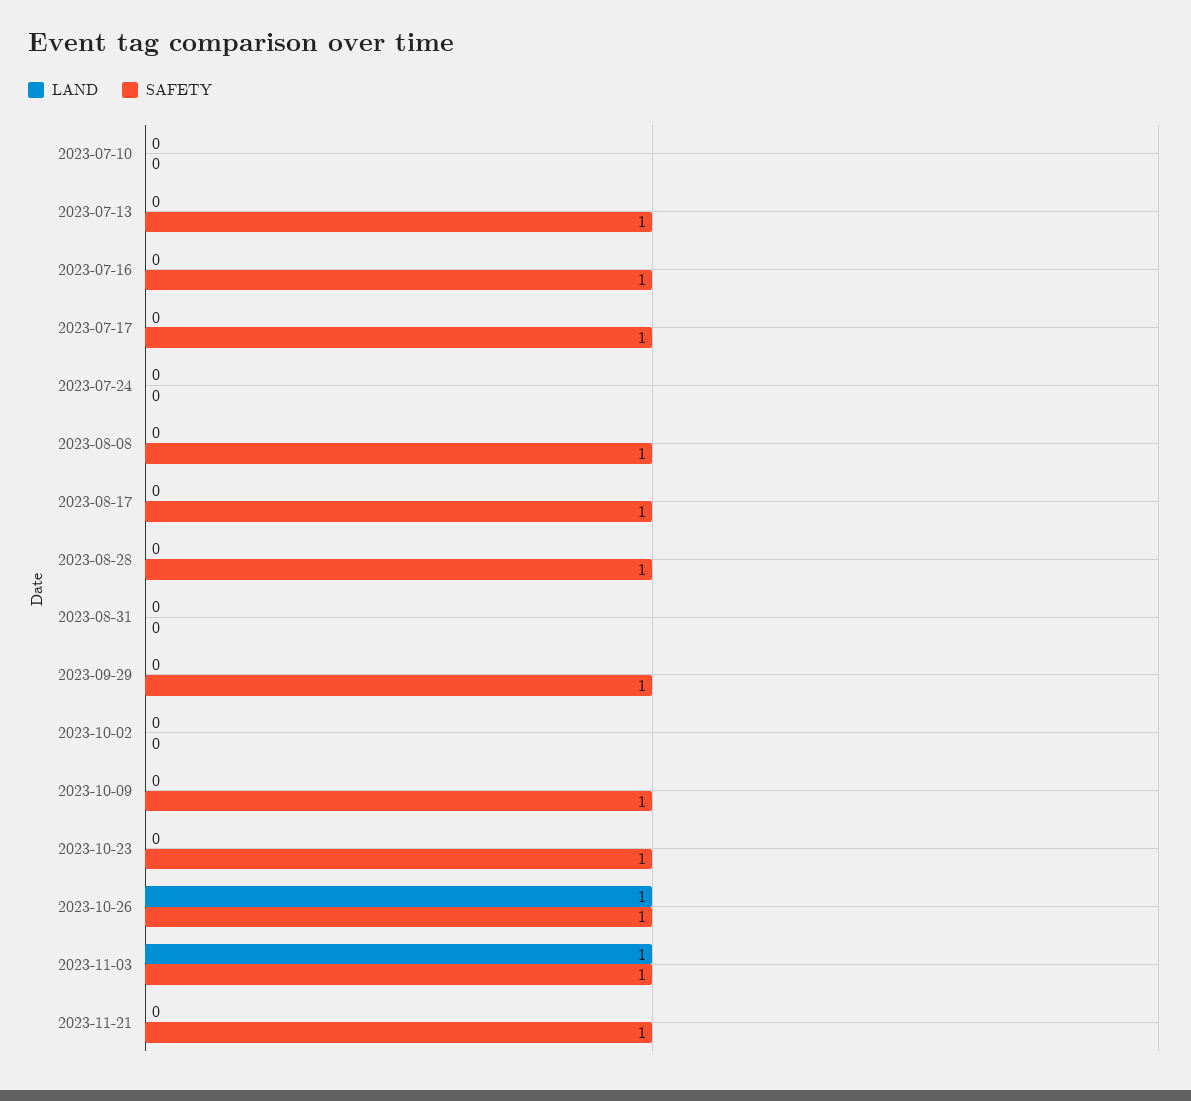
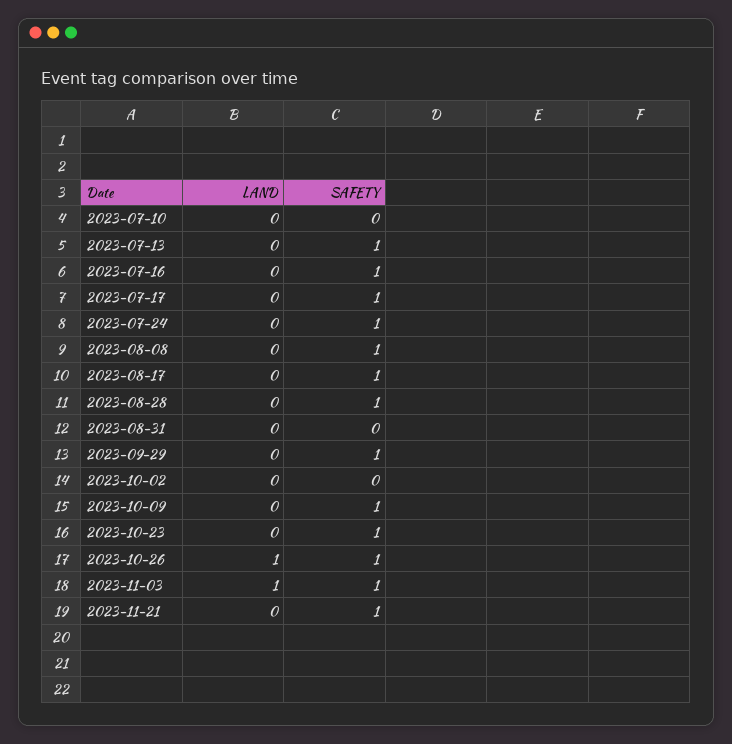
  {
    "LAND": {
      "2023-07-10": 0,
      "2023-07-13": 0,
      "2023-07-16": 0,
      "2023-07-17": 0,
      "2023-07-24": 0,
      "2023-08-08": 0,
      "2023-08-17": 0,
      "2023-08-28": 0,
      "2023-08-31": 0,
      "2023-09-29": 0,
      "2023-10-02": 0,
      "2023-10-09": 0,
      "2023-10-23": 0,
      "2023-10-26": 1,
      "2023-11-03": 1,
      "2023-11-21": 0
    },
    "SAFETY": {
      "2023-07-10": 0,
      "2023-07-13": 1,
      "2023-07-16": 1,
      "2023-07-17": 1,
-     "2023-07-24": 0,
+     "2023-07-24": 1,
      "2023-08-08": 1,
      "2023-08-17": 1,
      "2023-08-28": 1,
      "2023-08-31": 0,
      "2023-09-29": 1,
      "2023-10-02": 0,
      "2023-10-09": 1,
      "2023-10-23": 1,
      "2023-10-26": 1,
      "2023-11-03": 1,
      "2023-11-21": 1
    }
  }

